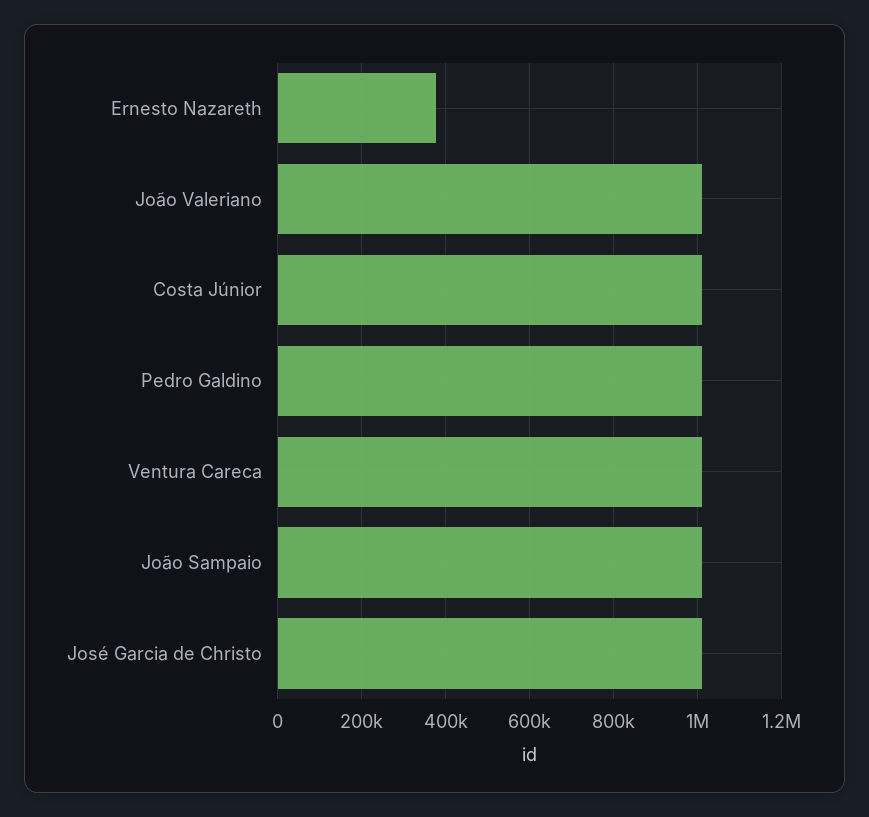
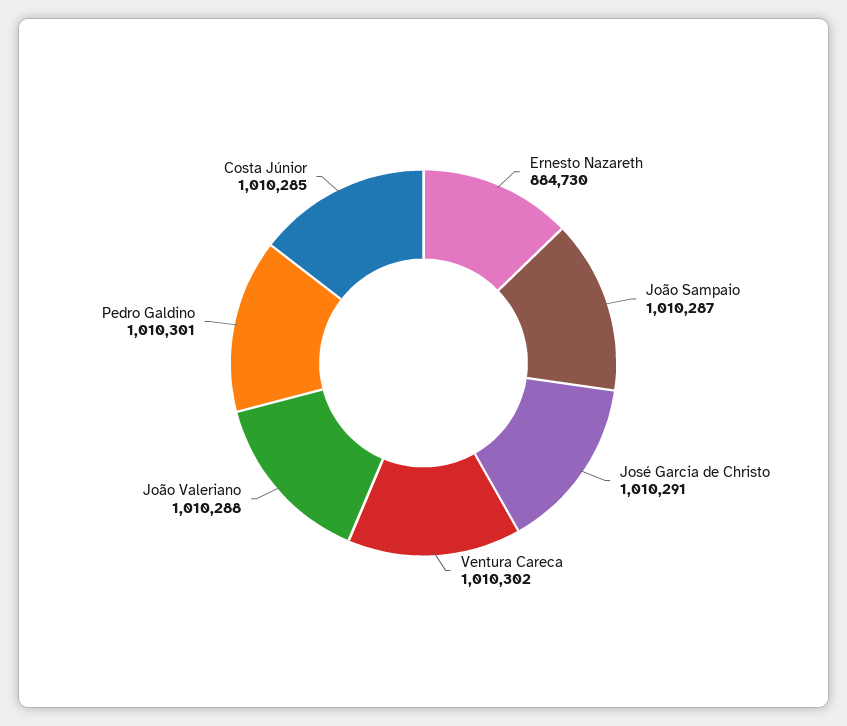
  {
-   "Ernesto Nazareth": 380000,
+   "Ernesto Nazareth": 884730,
    "João Valeriano": 1010288,
    "Costa Júnior": 1010285,
    "Pedro Galdino": 1010301,
    "Ventura Careca": 1010302,
    "João Sampaio": 1010287,
    "José Garcia de Christo": 1010291
  }

